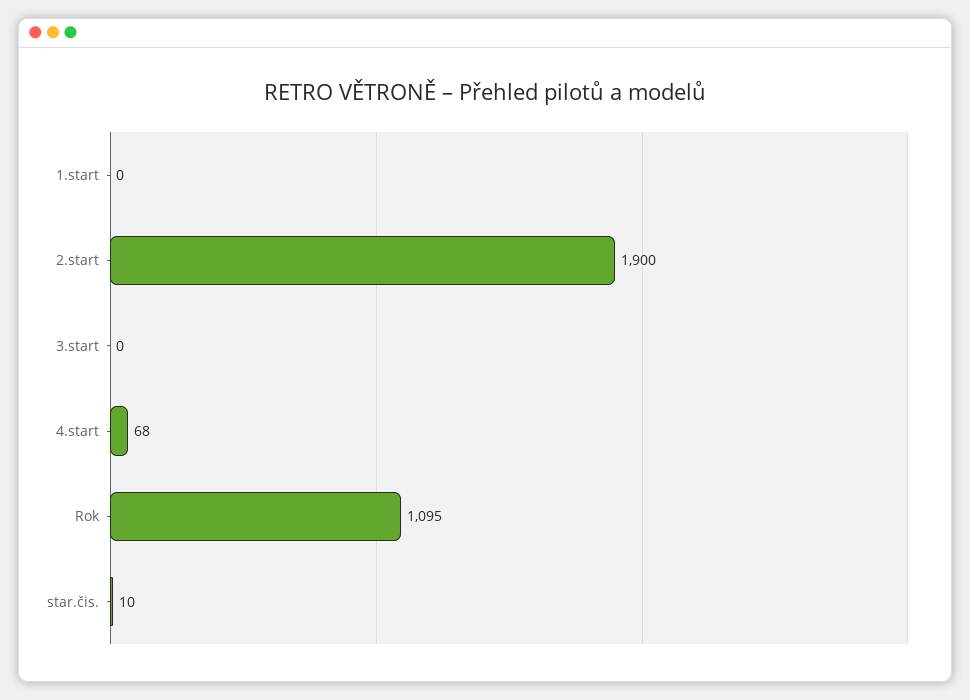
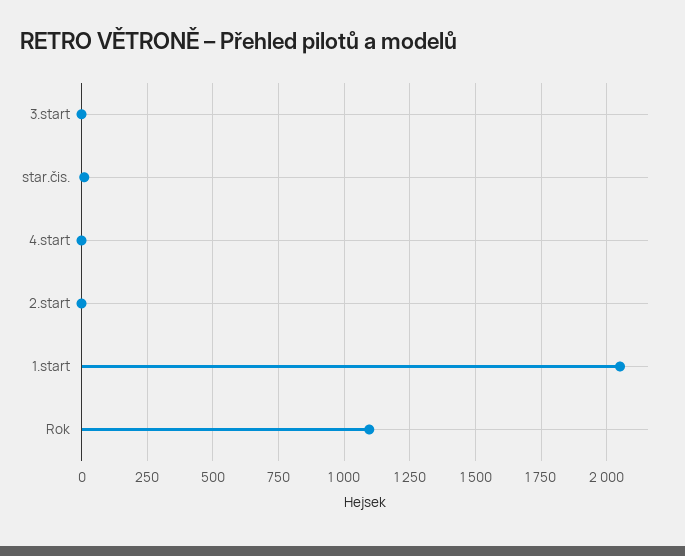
  {
-   "1.start": 0,
+   "1.start": 2050,
-   "2.start": 1900,
+   "2.start": 0,
    "3.start": 0,
-   "4.start": 68,
+   "4.start": 0,
    "Rok": 1095,
    "star.čis.": 10
  }

